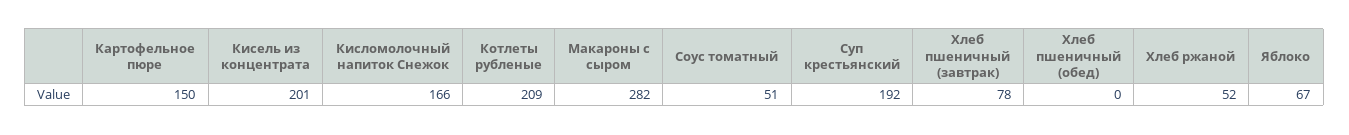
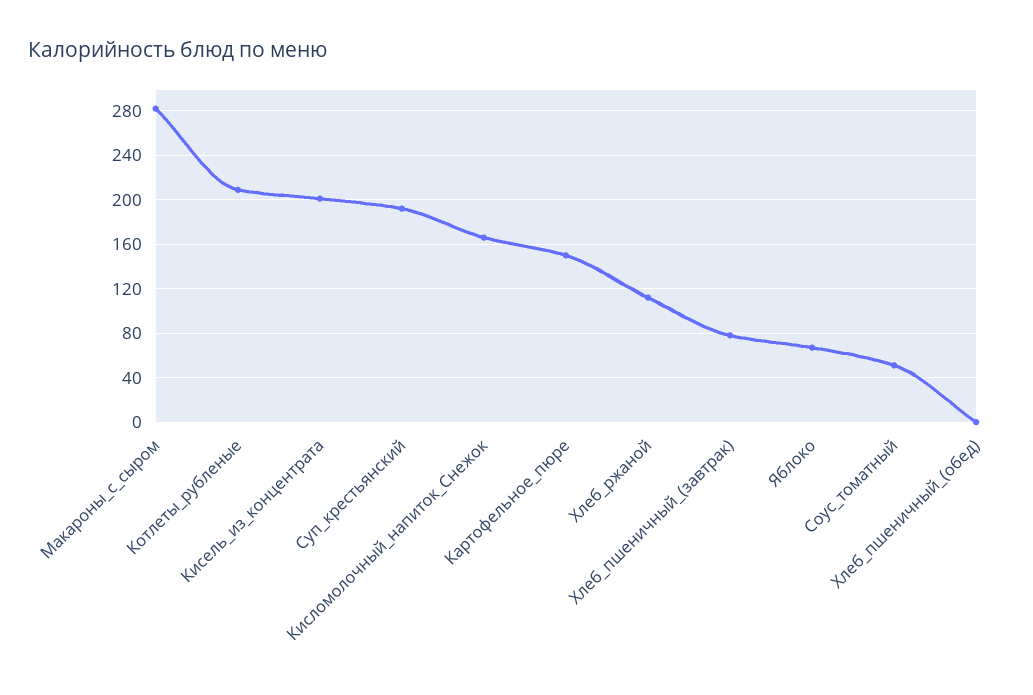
  {
    "Картофельное пюре": 150,
    "Кисель из концентрата": 201,
    "Кисломолочный напиток Снежок": 166,
    "Котлеты рубленые": 209,
    "Макароны с сыром": 282,
    "Соус томатный": 51,
    "Суп крестьянский": 192,
    "Хлеб пшеничный (завтрак)": 78,
    "Хлеб пшеничный (обед)": 0,
-   "Хлеб ржаной": 52,
+   "Хлеб ржаной": 110,
    "Яблоко": 67
  }

